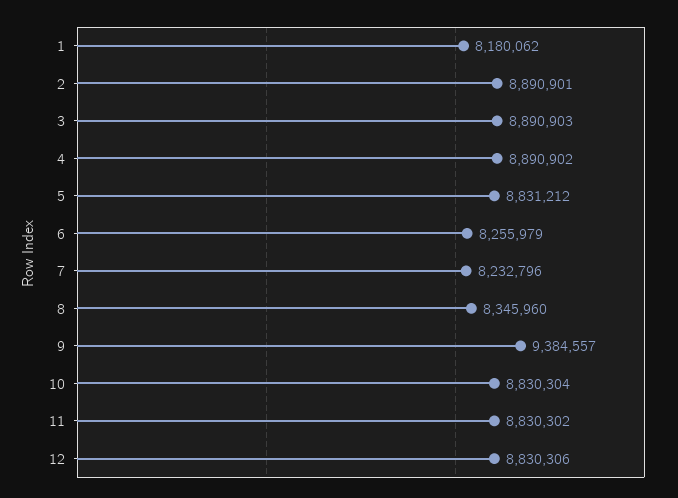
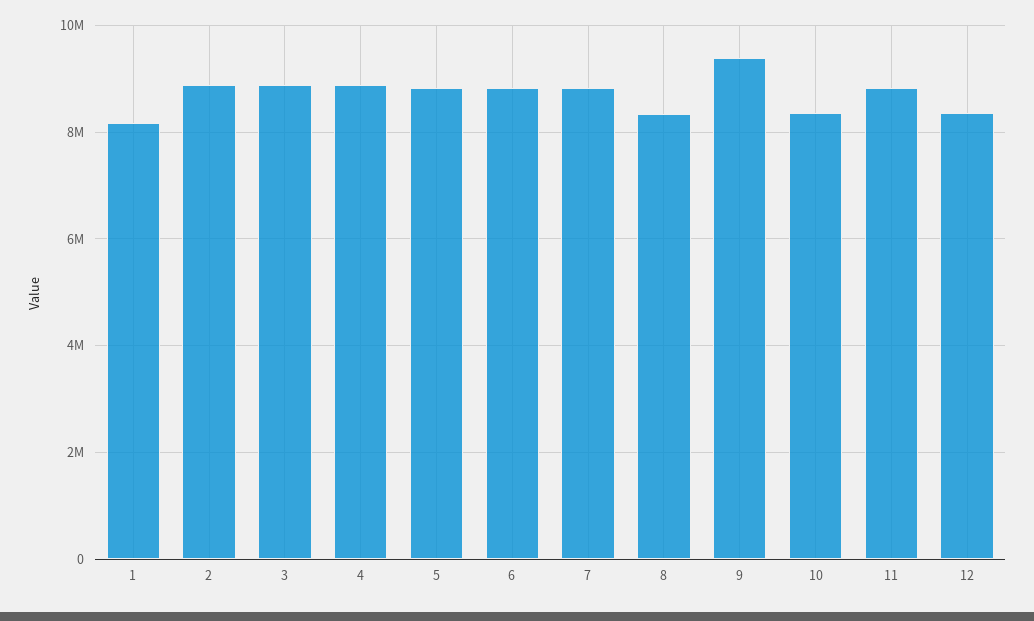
  {
    "1": 8180062,
    "2": 8890901,
    "3": 8890903,
    "4": 8890902,
    "5": 8831212,
-   "6": 8255979,
+   "6": 8800000,
-   "7": 8232796,
+   "7": 8800000,
    "8": 8345960,
    "9": 9384557,
-   "10": 8830304,
+   "10": 8400000,
    "11": 8830302,
-   "12": 8830306
+   "12": 8400000
  }

